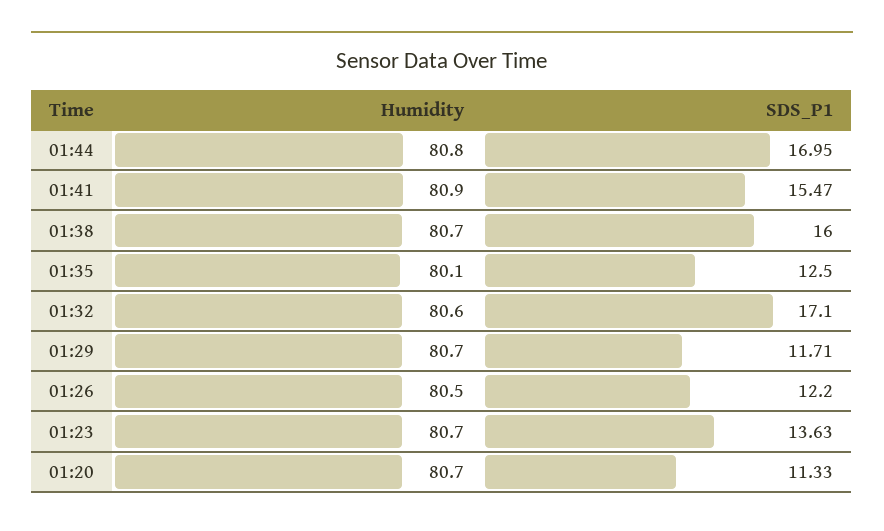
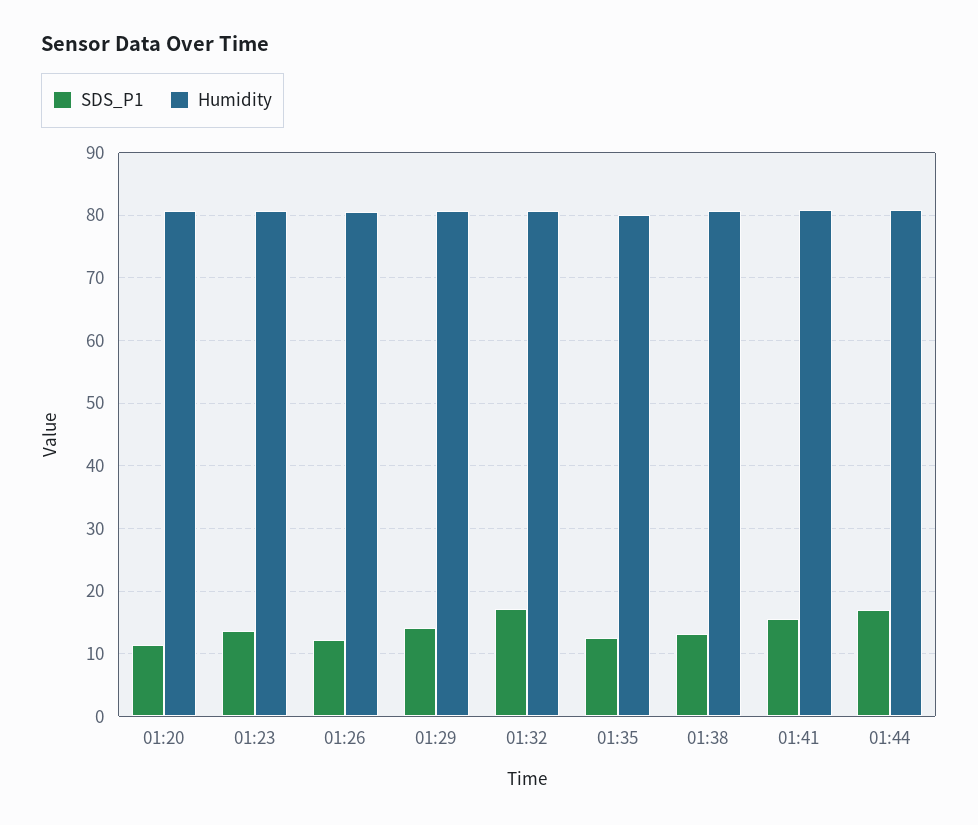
  {
    "Humidity": {
      "01:44": 80.8,
      "01:41": 80.9,
      "01:38": 80.7,
      "01:35": 80.1,
      "01:32": 80.6,
      "01:29": 80.7,
      "01:26": 80.5,
      "01:23": 80.7,
      "01:20": 80.7
    },
    "SDS_P1": {
      "01:44": 16.95,
      "01:41": 15.47,
-     "01:38": 16,
+     "01:38": 13,
      "01:35": 12.5,
      "01:32": 17.1,
-     "01:29": 11.71,
+     "01:29": 14,
      "01:26": 12.2,
      "01:23": 13.63,
      "01:20": 11.33
    }
  }

